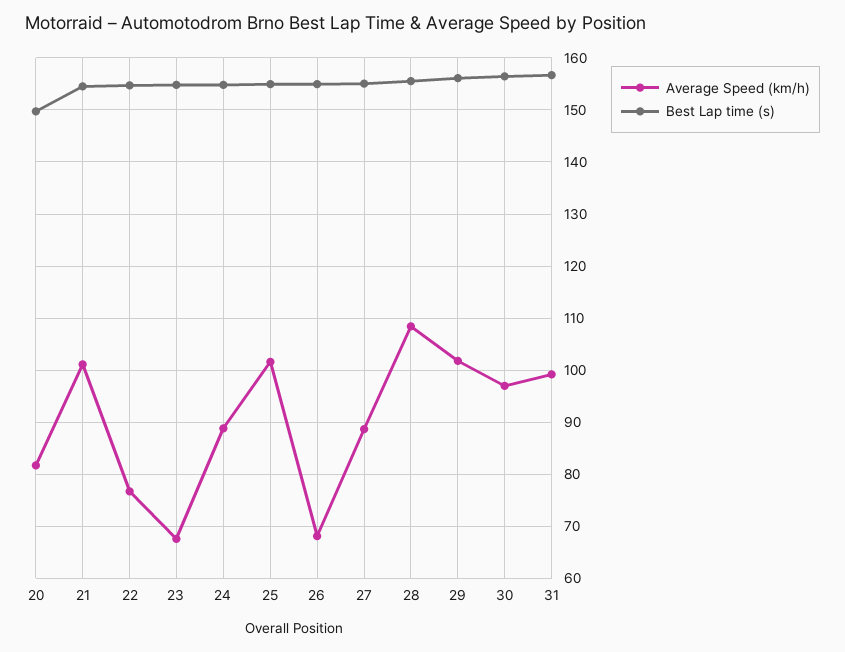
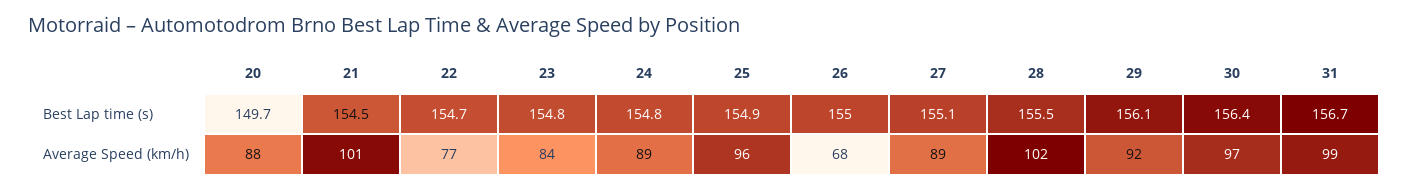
  {
    "Average Speed (km/h)": {
-     "20": 82,
+     "20": 88,
      "21": 101,
      "22": 77,
-     "23": 68,
+     "23": 84,
      "24": 89,
-     "25": 102,
+     "25": 96,
      "26": 68,
      "27": 89,
-     "28": 108,
+     "28": 102,
-     "29": 102,
+     "29": 92,
      "30": 97,
      "31": 99
    },
    "Best Lap time (s)": {
      "20": 149.7,
      "21": 154.5,
      "22": 154.7,
      "23": 154.8,
      "24": 154.8,
      "25": 154.9,
      "26": 155,
      "27": 155.1,
      "28": 155.5,
      "29": 156.1,
      "30": 156.4,
      "31": 156.7
    }
  }

